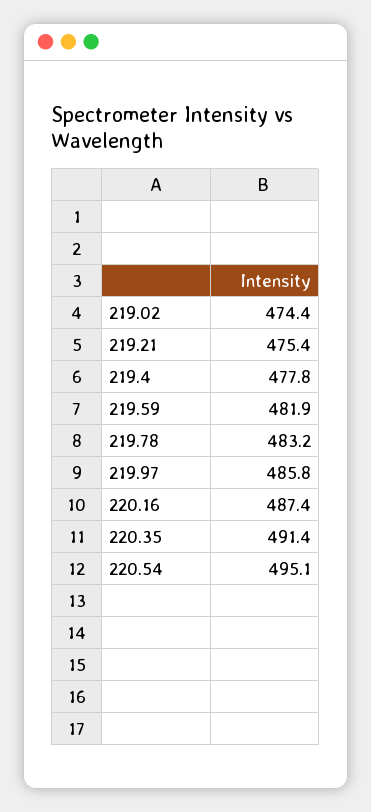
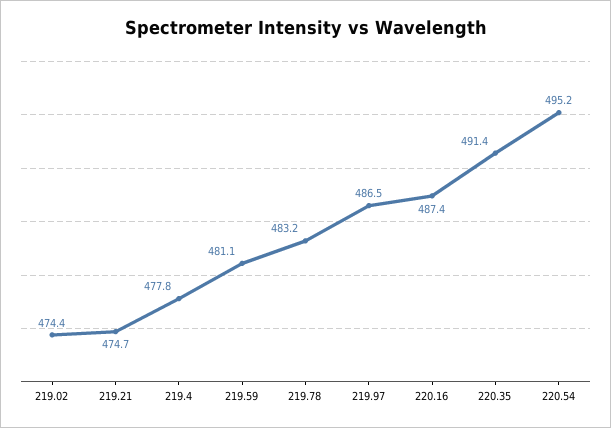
  {
    "219.02": 474.4,
-   "219.21": 475.4,
+   "219.21": 474.7,
    "219.4": 477.8,
-   "219.59": 481.9,
+   "219.59": 481.1,
    "219.78": 483.2,
-   "219.97": 485.8,
+   "219.97": 486.5,
    "220.16": 487.4,
    "220.35": 491.4,
-   "220.54": 495.1
+   "220.54": 495.2
  }

